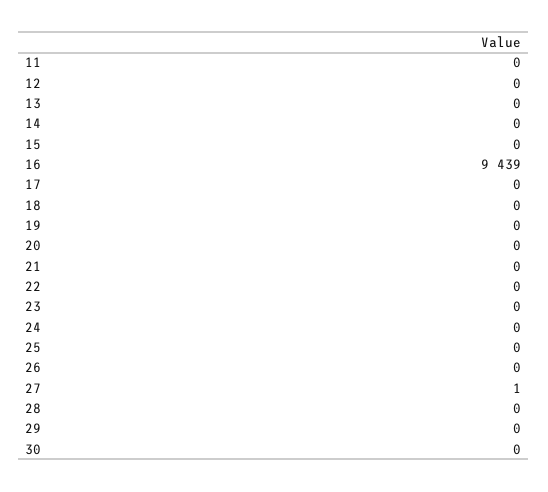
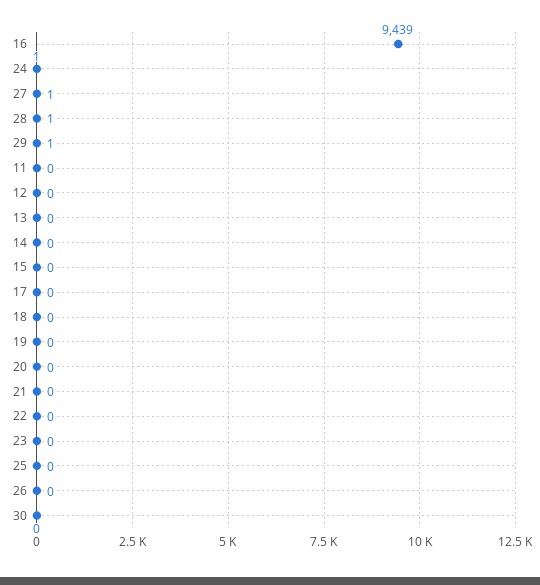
  {
    "11": 0,
    "12": 0,
    "13": 0,
    "14": 0,
    "15": 0,
    "16": 9439,
    "17": 0,
    "18": 0,
    "19": 0,
    "20": 0,
    "21": 0,
    "22": 0,
    "23": 0,
-   "24": 0,
+   "24": 1,
    "25": 0,
    "26": 0,
    "27": 1,
-   "28": 0,
+   "28": 1,
-   "29": 0,
+   "29": 1,
    "30": 0
  }

